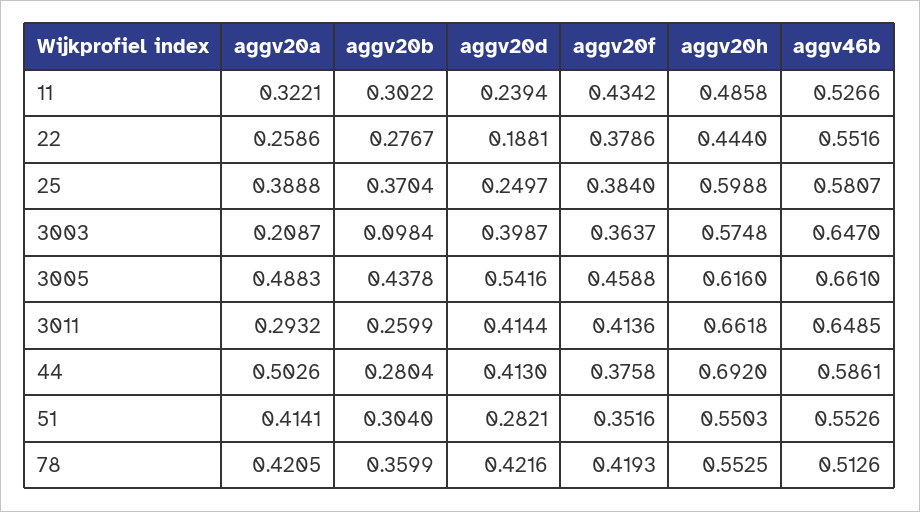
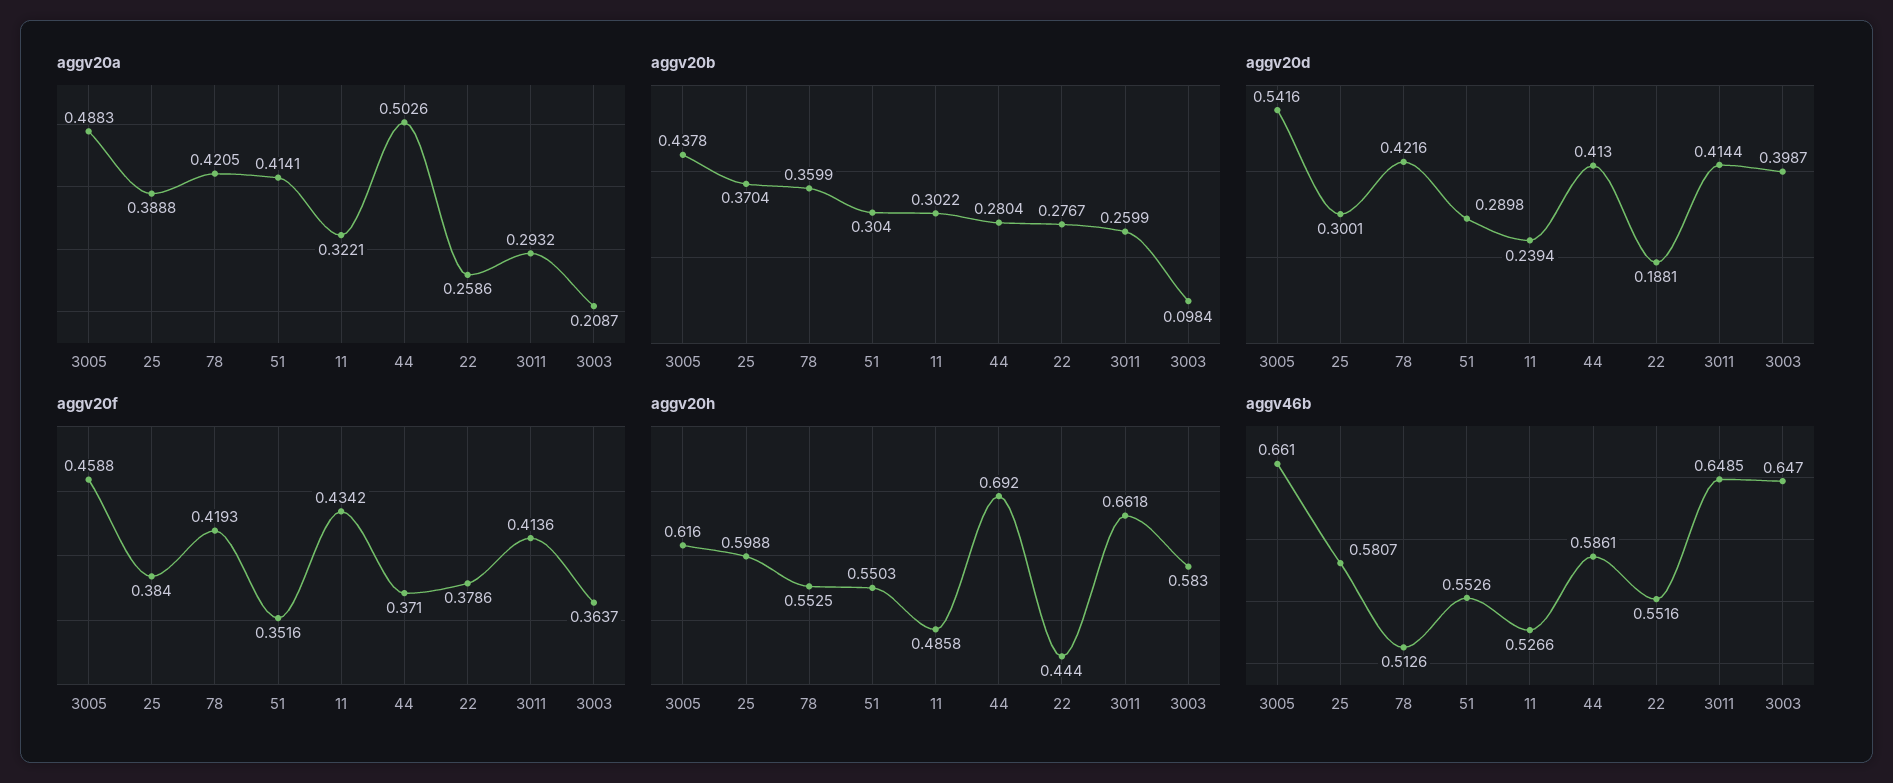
  {
    "aggv20a": {
      "11": 0.3221,
      "22": 0.2586,
      "25": 0.3888,
      "3003": 0.2087,
      "3005": 0.4883,
      "3011": 0.2932,
      "44": 0.5026,
      "51": 0.4141,
      "78": 0.4205
    },
    "aggv20b": {
      "11": 0.3022,
      "22": 0.2767,
      "25": 0.3704,
      "3003": 0.0984,
      "3005": 0.4378,
      "3011": 0.2599,
      "44": 0.2804,
      "51": 0.304,
      "78": 0.3599
    },
    "aggv20d": {
      "11": 0.2394,
      "22": 0.1881,
-     "25": 0.2497,
+     "25": 0.3001,
      "3003": 0.3987,
      "3005": 0.5416,
      "3011": 0.4144,
      "44": 0.413,
-     "51": 0.2821,
+     "51": 0.2898,
      "78": 0.4216
    },
    "aggv20f": {
      "11": 0.4342,
      "22": 0.3786,
      "25": 0.384,
      "3003": 0.3637,
      "3005": 0.4588,
      "3011": 0.4136,
-     "44": 0.3758,
+     "44": 0.371,
      "51": 0.3516,
      "78": 0.4193
    },
    "aggv20h": {
      "11": 0.4858,
      "22": 0.444,
      "25": 0.5988,
-     "3003": 0.5748,
+     "3003": 0.583,
      "3005": 0.616,
      "3011": 0.6618,
      "44": 0.692,
      "51": 0.5503,
      "78": 0.5525
    },
    "aggv46b": {
      "11": 0.5266,
      "22": 0.5516,
      "25": 0.5807,
      "3003": 0.647,
      "3005": 0.661,
      "3011": 0.6485,
      "44": 0.5861,
      "51": 0.5526,
      "78": 0.5126
    }
  }

